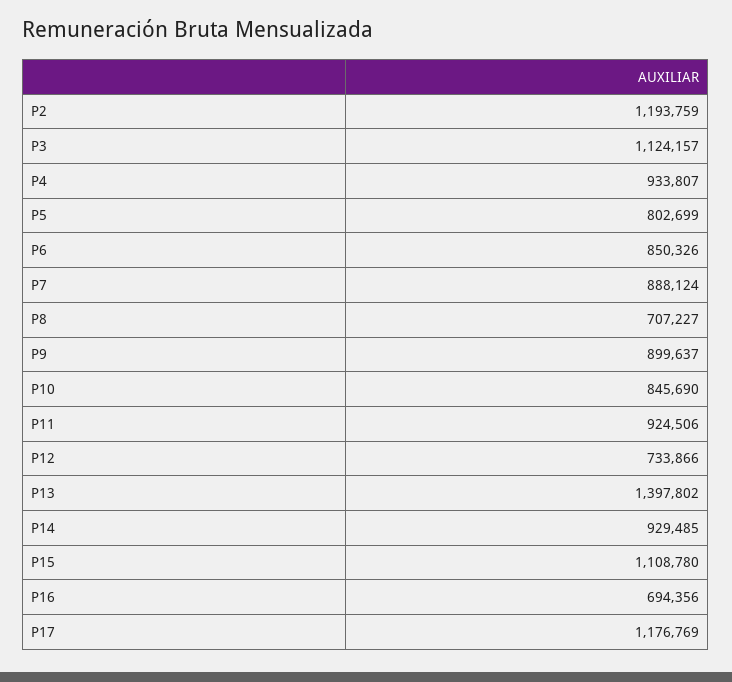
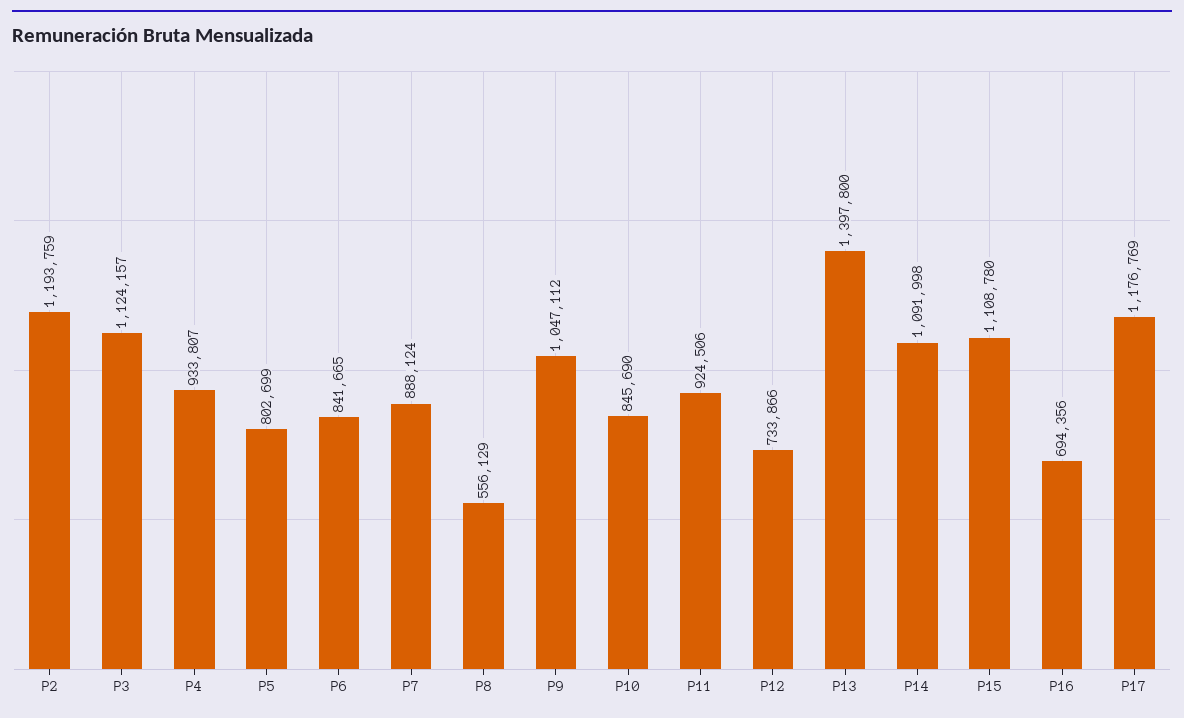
  {
    "P2": 1193759,
    "P3": 1124157,
    "P4": 933807,
    "P5": 802699,
-   "P6": 850326,
+   "P6": 841665,
    "P7": 888124,
-   "P8": 707227,
+   "P8": 556129,
-   "P9": 899637,
+   "P9": 1047112,
    "P10": 845690,
    "P11": 924506,
    "P12": 733866,
-   "P13": 1397802,
+   "P13": 1397800,
-   "P14": 929485,
+   "P14": 1091998,
    "P15": 1108780,
    "P16": 694356,
    "P17": 1176769
  }

